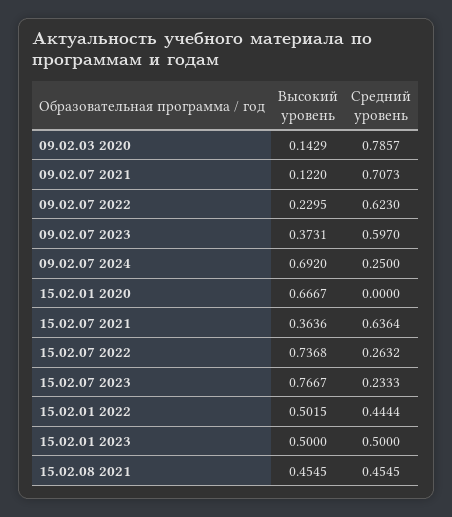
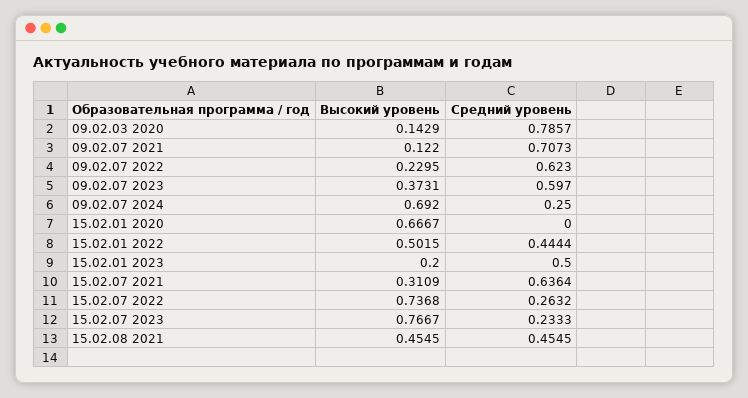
  {
    "Высокий уровень": {
      "09.02.03 2020": 0.1429,
      "09.02.07 2021": 0.122,
      "09.02.07 2022": 0.2295,
      "09.02.07 2023": 0.3731,
      "09.02.07 2024": 0.692,
      "15.02.01 2020": 0.6667,
-     "15.02.07 2021": 0.3636,
+     "15.02.07 2021": 0.3109,
      "15.02.07 2022": 0.7368,
      "15.02.07 2023": 0.7667,
      "15.02.01 2022": 0.5015,
-     "15.02.01 2023": 0.5,
+     "15.02.01 2023": 0.2,
      "15.02.08 2021": 0.4545
    },
    "Средний уровень": {
      "09.02.03 2020": 0.7857,
      "09.02.07 2021": 0.7073,
      "09.02.07 2022": 0.623,
      "09.02.07 2023": 0.597,
      "09.02.07 2024": 0.25,
      "15.02.01 2020": 0,
      "15.02.07 2021": 0.6364,
      "15.02.07 2022": 0.2632,
      "15.02.07 2023": 0.2333,
      "15.02.01 2022": 0.4444,
      "15.02.01 2023": 0.5,
      "15.02.08 2021": 0.4545
    }
  }

